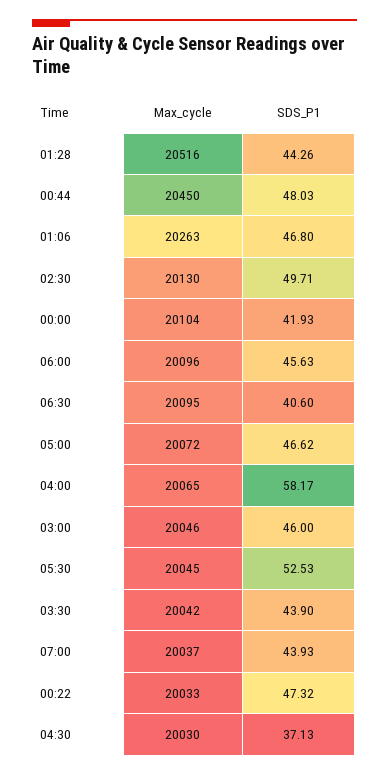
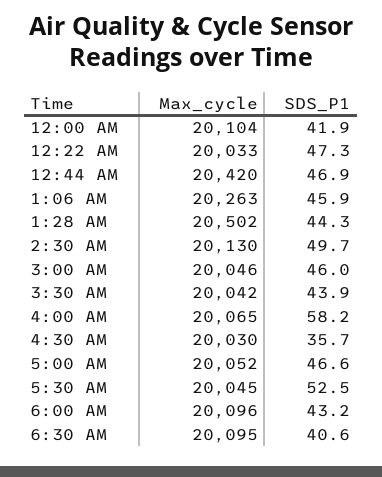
  {
    "Max_cycle": {
-     "01:28": 20516,
+     "01:28": 20502,
-     "00:44": 20450,
+     "00:44": 20420,
      "01:06": 20263,
      "02:30": 20130,
      "00:00": 20104,
      "06:00": 20096,
      "06:30": 20095,
-     "05:00": 20072,
+     "05:00": 20052,
      "04:00": 20065,
      "03:00": 20046,
      "05:30": 20045,
      "03:30": 20042,
-     "07:00": 20037,
      "00:22": 20033,
      "04:30": 20030
    },
    "SDS_P1": {
      "01:28": 44.26,
-     "00:44": 48.03,
+     "00:44": 46.9,
-     "01:06": 46.8,
+     "01:06": 45.9,
      "02:30": 49.71,
      "00:00": 41.93,
-     "06:00": 45.63,
+     "06:00": 43.2,
      "06:30": 40.6,
      "05:00": 46.62,
      "04:00": 58.17,
      "03:00": 46,
      "05:30": 52.53,
      "03:30": 43.9,
-     "07:00": 43.93,
      "00:22": 47.32,
-     "04:30": 37.13
+     "04:30": 35.7
    }
  }

